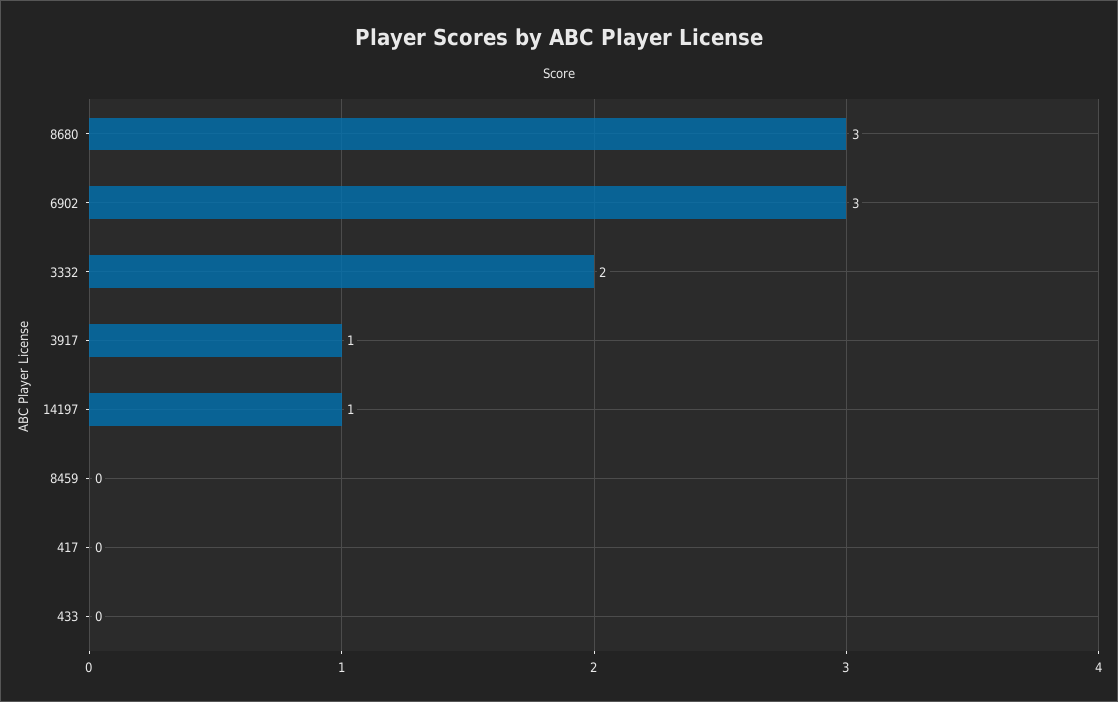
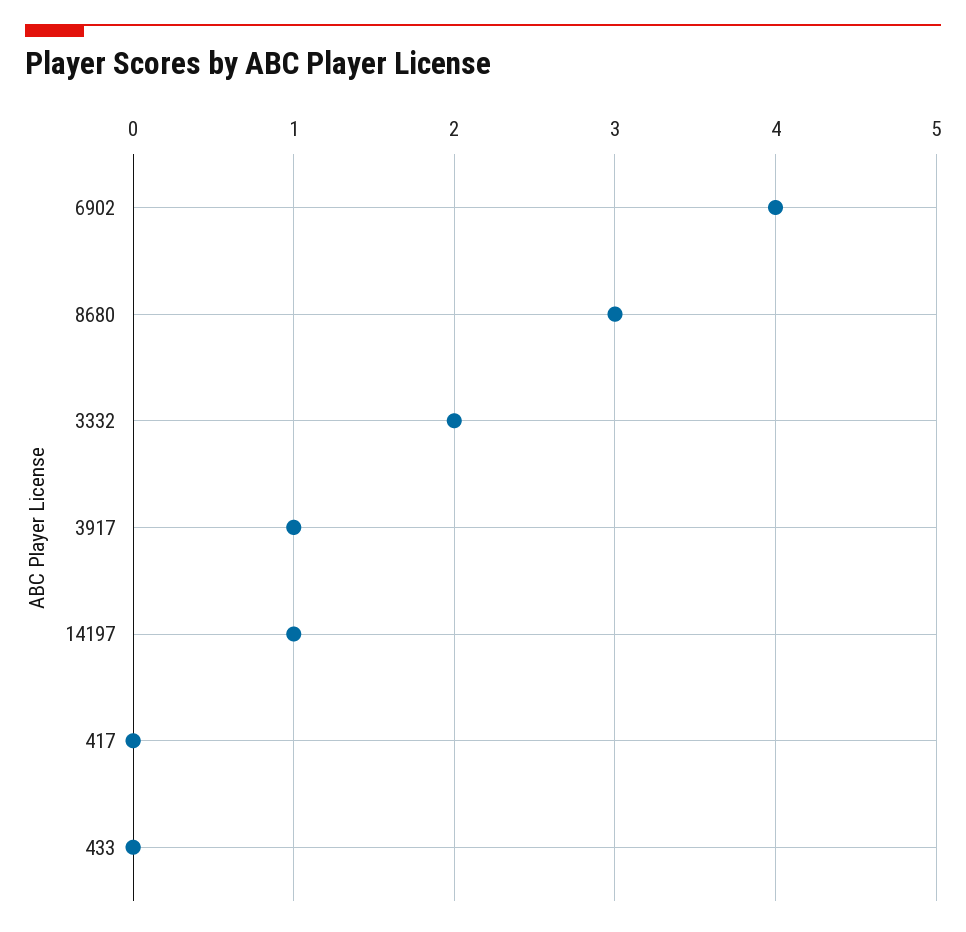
  {
    "8680": 3,
-   "6902": 3,
+   "6902": 4,
    "3332": 2,
    "3917": 1,
    "14197": 1,
-   "8459": 0,
    "417": 0,
    "433": 0
  }

